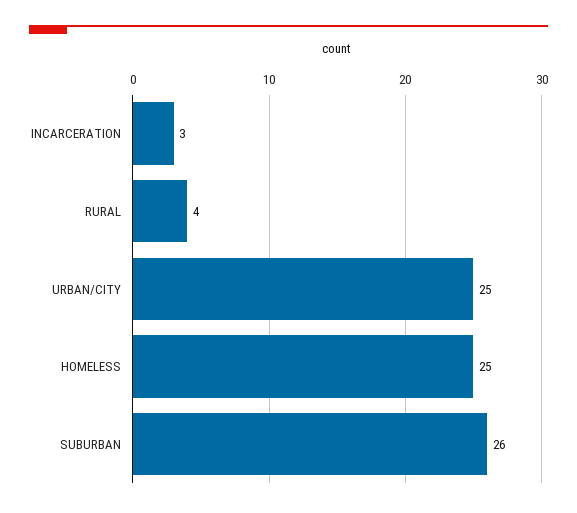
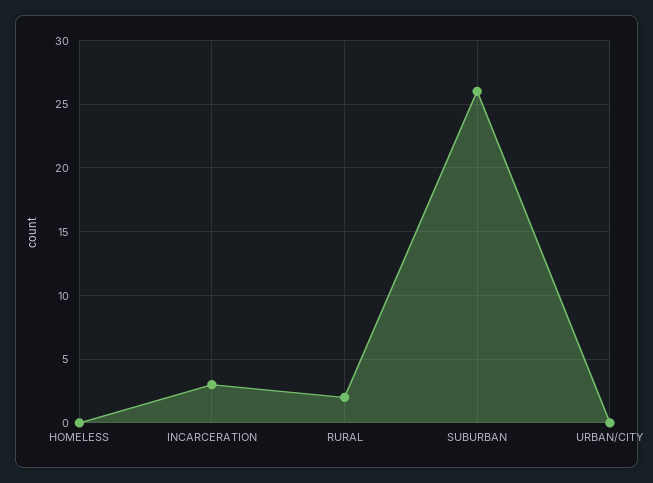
  {
    "INCARCERATION": 3,
-   "RURAL": 4,
+   "RURAL": 2,
-   "URBAN/CITY": 25,
+   "URBAN/CITY": 0,
-   "HOMELESS": 25,
+   "HOMELESS": 0,
    "SUBURBAN": 26
  }

